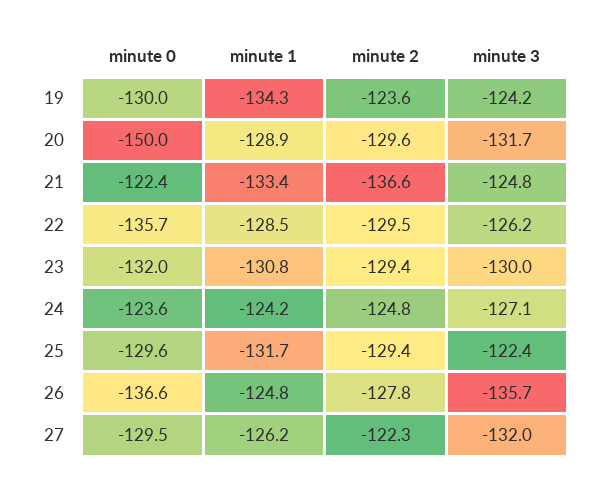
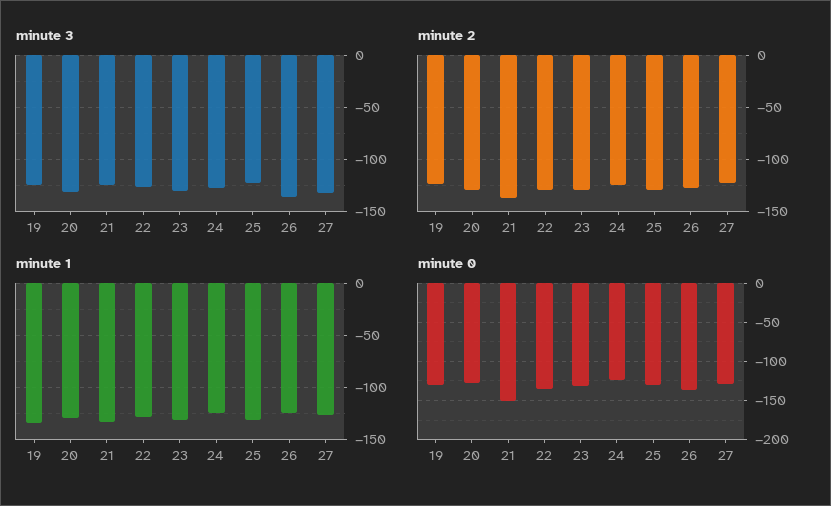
  {
    "minute 0": {
      "19": -130,
-     "20": -150,
+     "20": -130,
-     "21": -122.4,
+     "21": -150,
      "22": -135.7,
      "23": -132,
      "24": -123.6,
      "25": -129.6,
      "26": -136.6,
      "27": -129.5
    },
    "minute 1": {
      "19": -134.3,
      "20": -128.9,
      "21": -133.4,
      "22": -128.5,
      "23": -130.8,
      "24": -124.2,
      "25": -131.7,
      "26": -124.8,
      "27": -126.2
    },
    "minute 2": {
      "19": -123.6,
      "20": -129.6,
      "21": -136.6,
      "22": -129.5,
      "23": -129.4,
      "24": -124.8,
      "25": -129.4,
      "26": -127.8,
      "27": -122.3
    },
    "minute 3": {
      "19": -124.2,
      "20": -131.7,
      "21": -124.8,
      "22": -126.2,
      "23": -130,
      "24": -127.1,
      "25": -122.4,
      "26": -135.7,
      "27": -132
    }
  }

